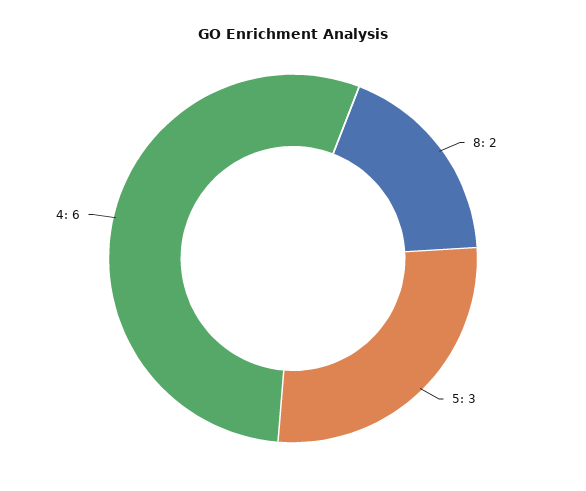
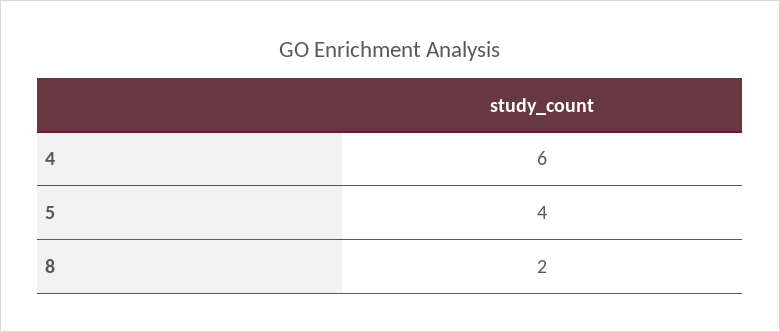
  {
    "8": 2,
-   "5": 3,
+   "5": 4,
    "4": 6
  }

